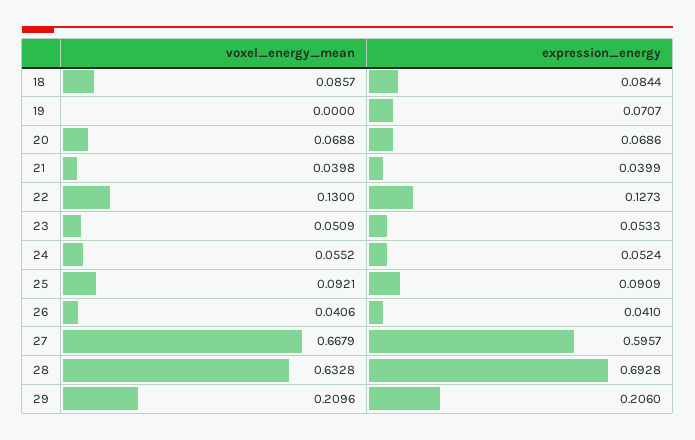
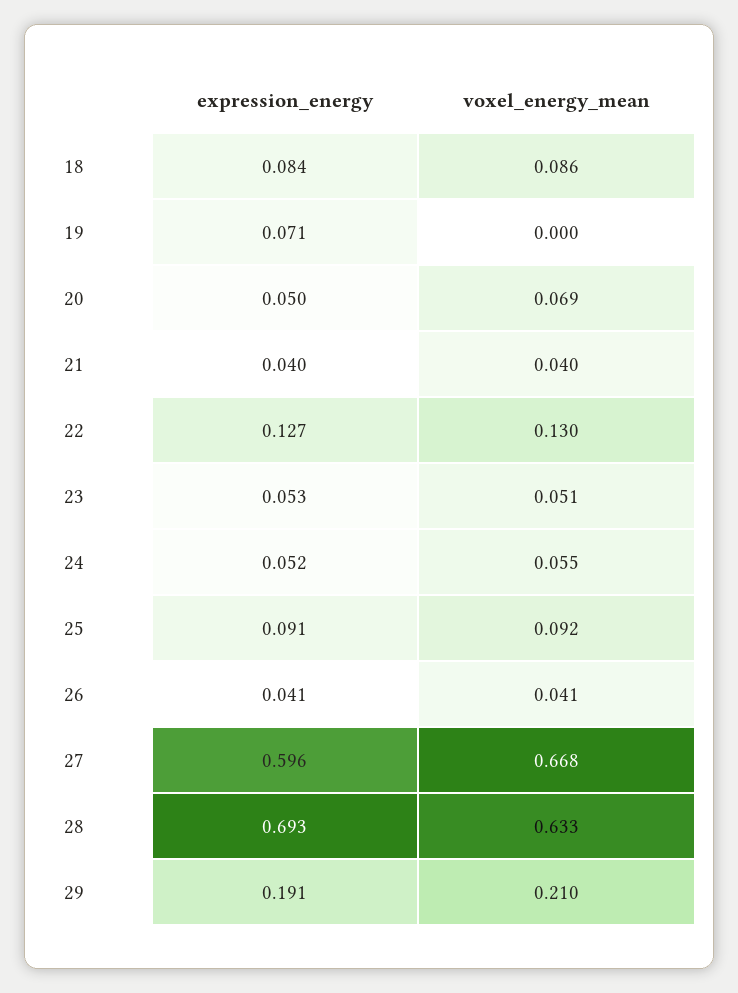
  {
    "voxel_energy_mean": {
      "18": 0.0857,
      "19": 0,
      "20": 0.0688,
      "21": 0.0398,
      "22": 0.13,
      "23": 0.0509,
      "24": 0.0552,
      "25": 0.0921,
      "26": 0.0406,
      "27": 0.6679,
      "28": 0.6328,
      "29": 0.2096
    },
    "expression_energy": {
      "18": 0.0844,
      "19": 0.0707,
-     "20": 0.0686,
+     "20": 0.05,
      "21": 0.0399,
      "22": 0.1273,
      "23": 0.0533,
      "24": 0.0524,
      "25": 0.0909,
      "26": 0.041,
      "27": 0.5957,
      "28": 0.6928,
-     "29": 0.206
+     "29": 0.191
    }
  }

